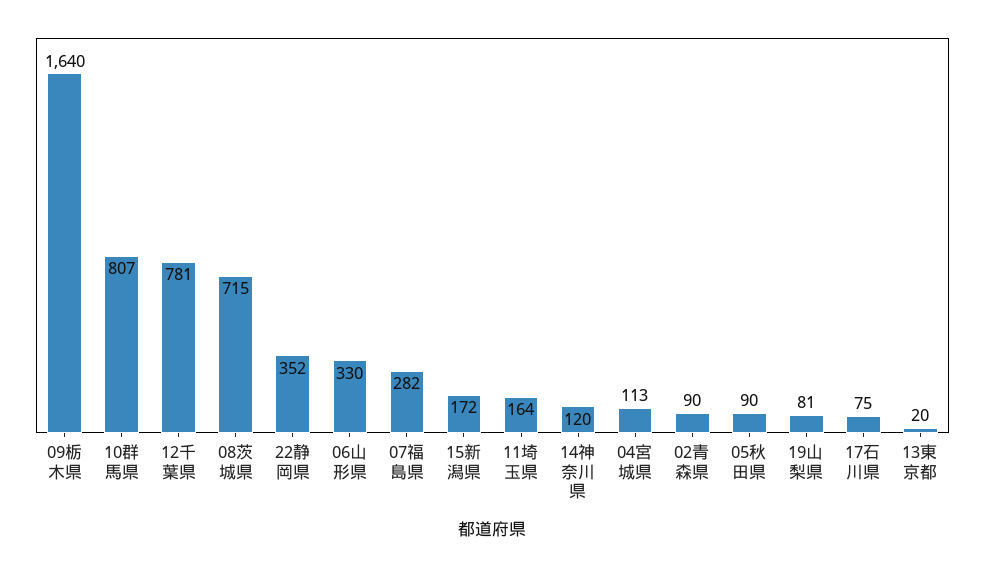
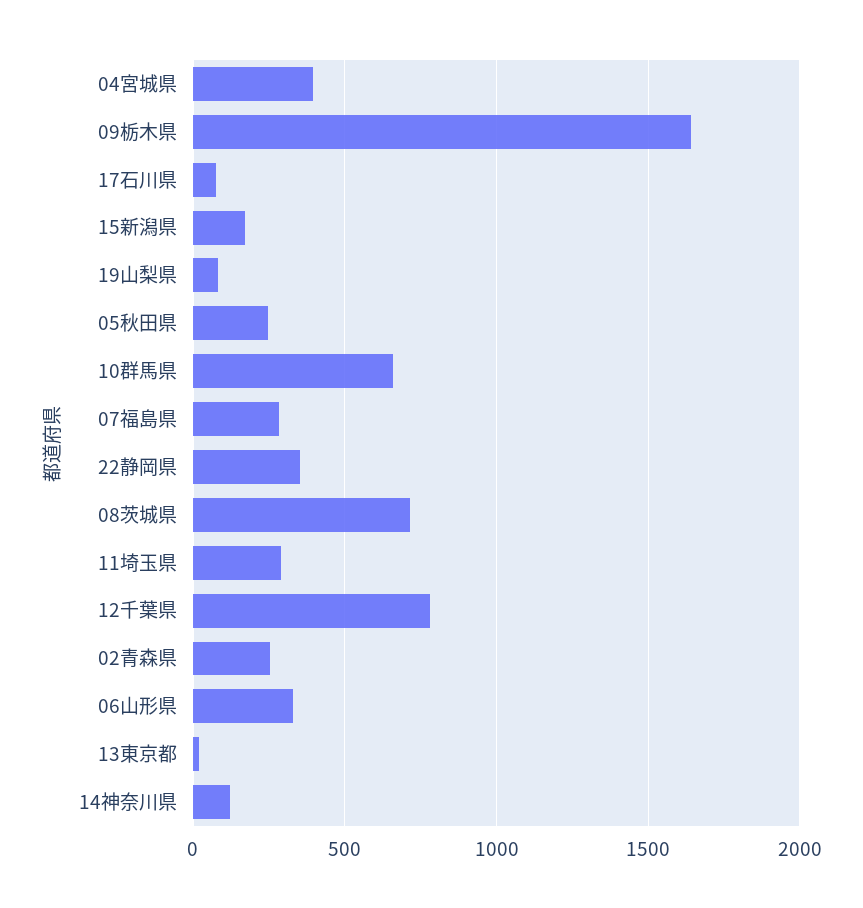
  {
    "09栃木県": 1640,
-   "10群馬県": 807,
+   "10群馬県": 650,
    "12千葉県": 781,
    "08茨城県": 715,
    "22静岡県": 352,
    "06山形県": 330,
    "07福島県": 282,
    "15新潟県": 172,
-   "11埼玉県": 164,
+   "11埼玉県": 300,
    "14神奈川県": 120,
-   "04宮城県": 113,
+   "04宮城県": 400,
-   "02青森県": 90,
+   "02青森県": 250,
-   "05秋田県": 90,
+   "05秋田県": 250,
    "19山梨県": 81,
    "17石川県": 75,
    "13東京都": 20
  }

